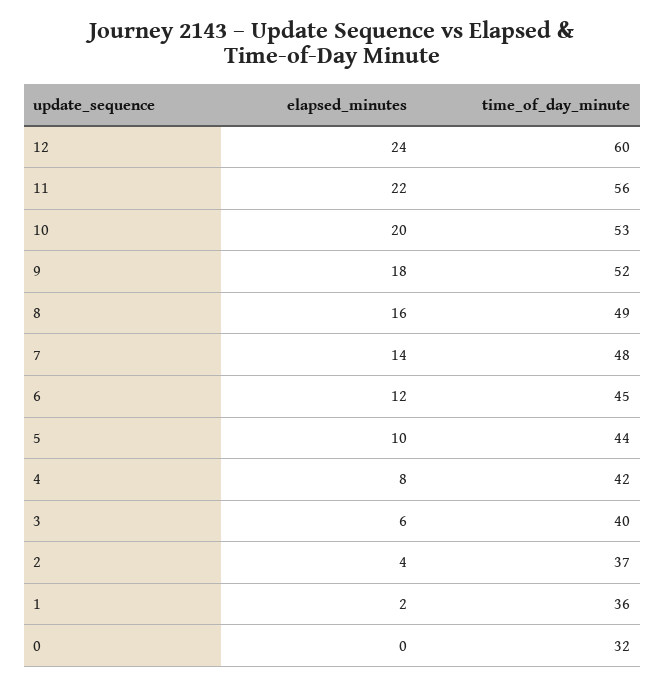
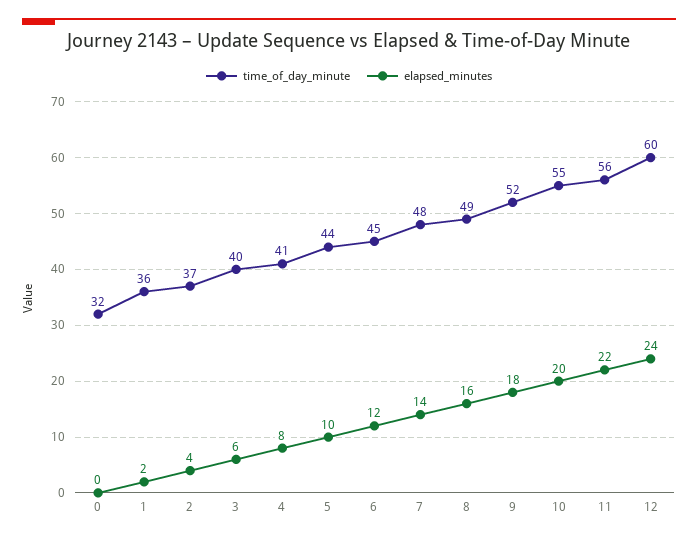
  {
    "elapsed_minutes": {
      "12": 24,
      "11": 22,
      "10": 20,
      "9": 18,
      "8": 16,
      "7": 14,
      "6": 12,
      "5": 10,
      "4": 8,
      "3": 6,
      "2": 4,
      "1": 2,
      "0": 0
    },
    "time_of_day_minute": {
      "12": 60,
      "11": 56,
-     "10": 53,
+     "10": 55,
      "9": 52,
      "8": 49,
      "7": 48,
      "6": 45,
      "5": 44,
-     "4": 42,
+     "4": 41,
      "3": 40,
      "2": 37,
      "1": 36,
      "0": 32
    }
  }

